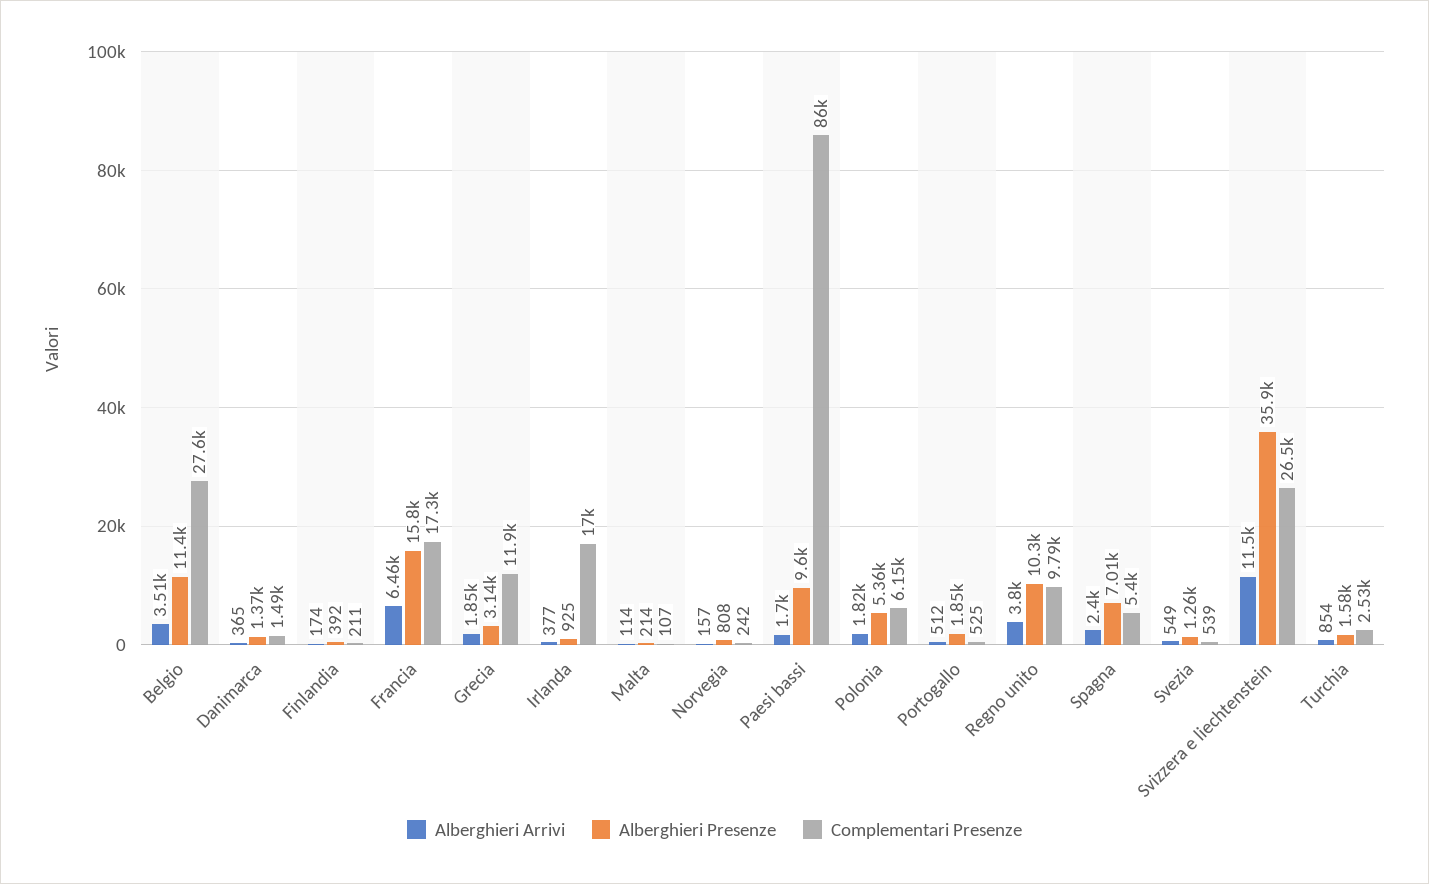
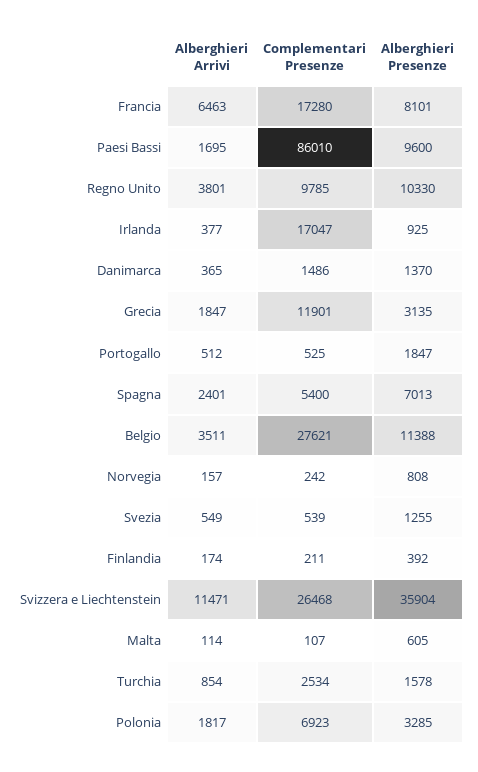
  {
    "Alberghieri Arrivi": {
      "Belgio": 3511,
      "Danimarca": 365,
      "Finlandia": 174,
      "Francia": 6463,
      "Grecia": 1847,
      "Irlanda": 377,
      "Malta": 114,
      "Norvegia": 157,
      "Paesi bassi": 1695,
      "Polonia": 1817,
      "Portogallo": 512,
      "Regno unito": 3801,
      "Spagna": 2401,
      "Svezia": 549,
      "Svizzera e liechtenstein": 11471,
      "Turchia": 854
    },
    "Alberghieri Presenze": {
      "Belgio": 11388,
      "Danimarca": 1370,
      "Finlandia": 392,
-     "Francia": 15800,
+     "Francia": 8101,
      "Grecia": 3135,
      "Irlanda": 925,
-     "Malta": 214,
+     "Malta": 605,
      "Norvegia": 808,
      "Paesi bassi": 9600,
-     "Polonia": 5360,
+     "Polonia": 3285,
      "Portogallo": 1847,
      "Regno unito": 10330,
      "Spagna": 7013,
      "Svezia": 1255,
      "Svizzera e liechtenstein": 35904,
      "Turchia": 1578
    },
    "Complementari Presenze": {
      "Belgio": 27621,
      "Danimarca": 1486,
      "Finlandia": 211,
      "Francia": 17280,
      "Grecia": 11901,
      "Irlanda": 17047,
      "Malta": 107,
      "Norvegia": 242,
      "Paesi bassi": 86010,
-     "Polonia": 6150,
+     "Polonia": 6923,
      "Portogallo": 525,
      "Regno unito": 9785,
      "Spagna": 5400,
      "Svezia": 539,
      "Svizzera e liechtenstein": 26468,
      "Turchia": 2534
    }
  }

